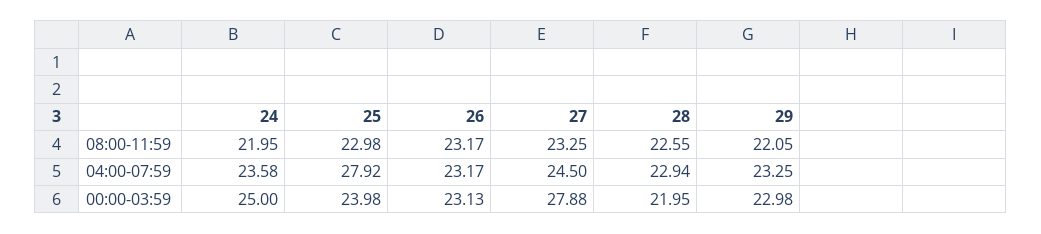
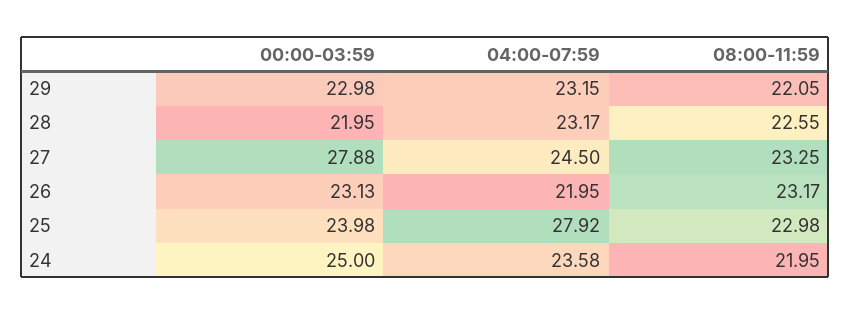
  {
    "24": {
      "08:00-11:59": 21.95,
      "04:00-07:59": 23.58,
      "00:00-03:59": 25
    },
    "25": {
      "08:00-11:59": 22.98,
      "04:00-07:59": 27.92,
      "00:00-03:59": 23.98
    },
    "26": {
      "08:00-11:59": 23.17,
-     "04:00-07:59": 23.17,
+     "04:00-07:59": 21.95,
      "00:00-03:59": 23.13
    },
    "27": {
      "08:00-11:59": 23.25,
      "04:00-07:59": 24.5,
      "00:00-03:59": 27.88
    },
    "28": {
      "08:00-11:59": 22.55,
-     "04:00-07:59": 22.94,
+     "04:00-07:59": 23.17,
      "00:00-03:59": 21.95
    },
    "29": {
      "08:00-11:59": 22.05,
-     "04:00-07:59": 23.25,
+     "04:00-07:59": 23.15,
      "00:00-03:59": 22.98
    }
  }

